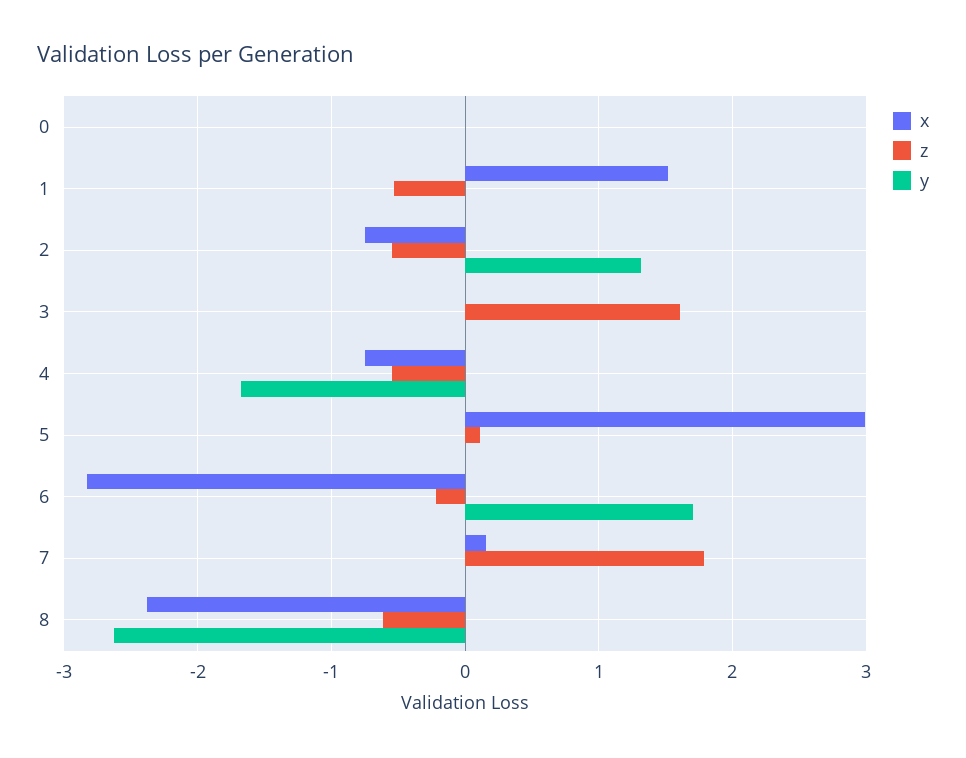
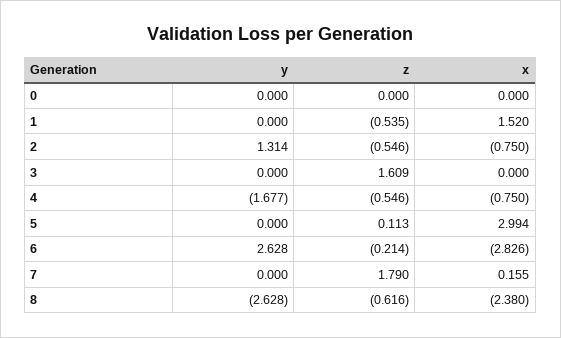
  {
    "x": {
      "0": 0,
      "1": 1.52,
      "2": -0.75,
      "3": 0,
      "4": -0.75,
      "5": 2.994,
      "6": -2.826,
      "7": 0.155,
      "8": -2.38
    },
    "z": {
      "0": 0,
      "1": -0.535,
      "2": -0.546,
      "3": 1.609,
      "4": -0.546,
      "5": 0.113,
      "6": -0.214,
      "7": 1.79,
      "8": -0.616
    },
    "y": {
      "0": 0,
      "1": 0,
      "2": 1.314,
      "3": 0,
      "4": -1.677,
      "5": 0,
-     "6": 1.7,
+     "6": 2.628,
      "7": 0,
      "8": -2.628
    }
  }

